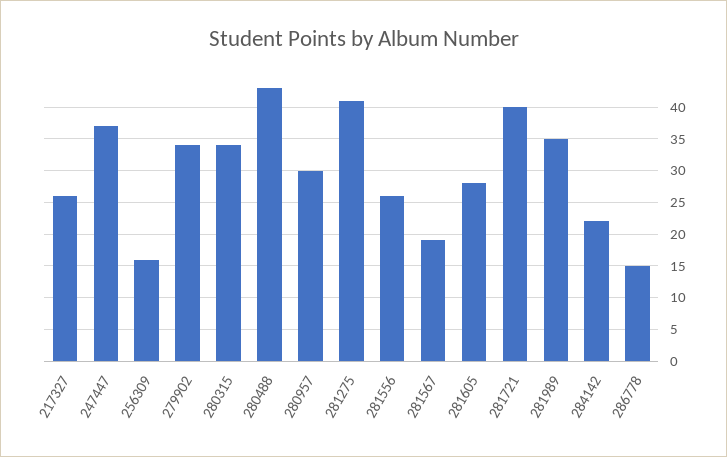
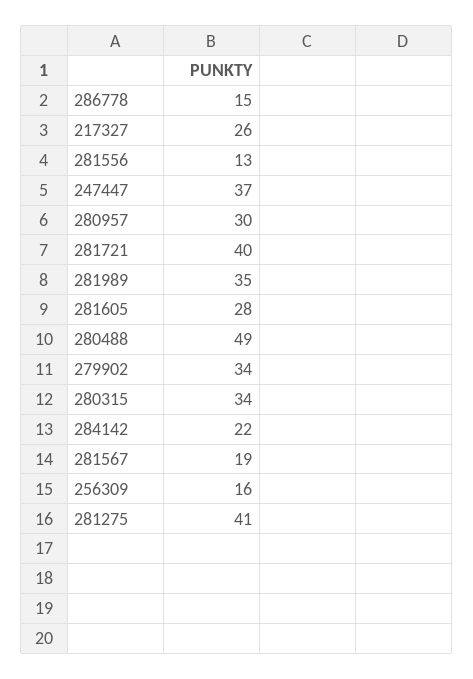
  {
    "217327": 26,
    "247447": 37,
    "256309": 16,
    "279902": 34,
    "280315": 34,
-   "280488": 43,
+   "280488": 49,
    "280957": 30,
    "281275": 41,
-   "281556": 26,
+   "281556": 13,
    "281567": 19,
    "281605": 28,
    "281721": 40,
    "281989": 35,
    "284142": 22,
    "286778": 15
  }

